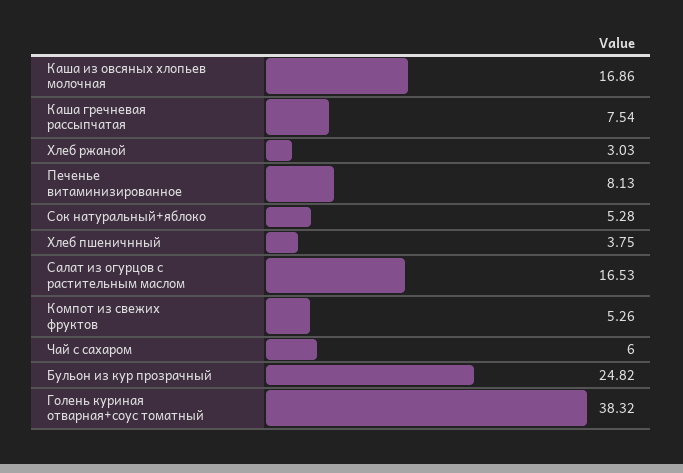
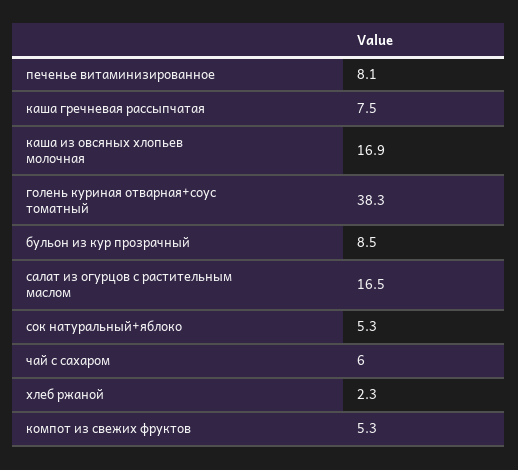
  {
    "Каша из овсяных хлопьев молочная": 16.86,
    "Каша гречневая рассыпчатая": 7.54,
-   "Хлеб ржаной": 3.03,
+   "Хлеб ржаной": 2.3,
    "Печенье витаминизированное": 8.13,
    "Сок натуральный+яблоко": 5.28,
-   "Хлеб пшеничнный": 3.75,
    "Салат из огурцов с растительным маслом": 16.53,
    "Компот из свежих фруктов": 5.26,
    "Чай с сахаром": 6,
-   "Бульон из кур прозрачный": 24.82,
+   "Бульон из кур прозрачный": 8.5,
    "Голень куриная отварная+соус томатный": 38.32
  }

